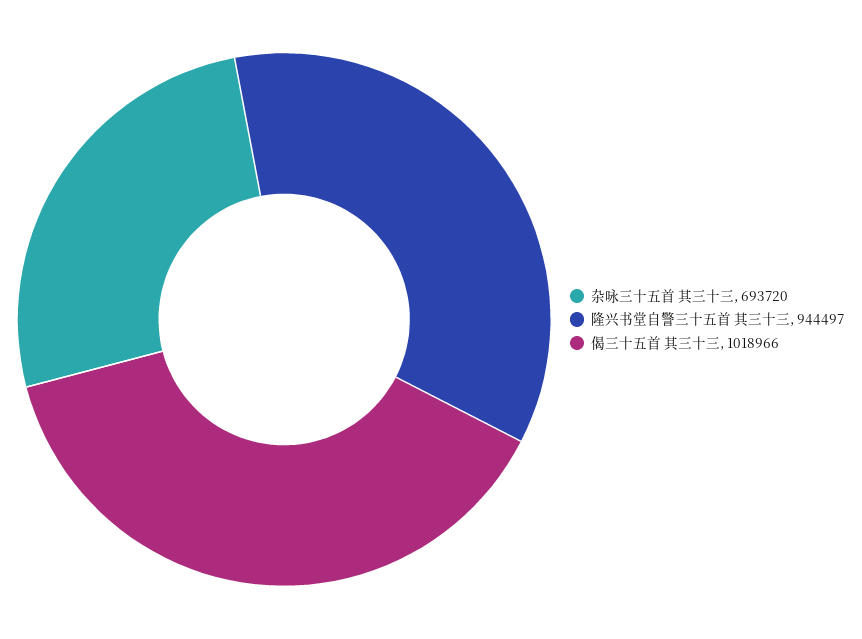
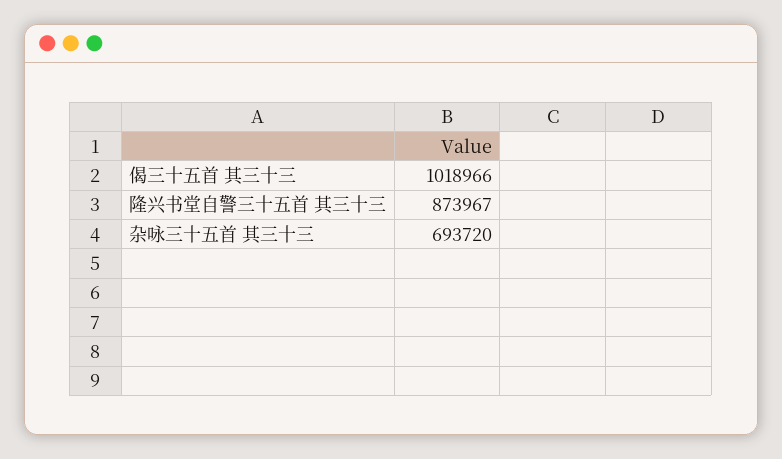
  {
    "杂咏三十五首 其三十三": 693720,
-   "隆兴书堂自警三十五首 其三十三": 944497,
+   "隆兴书堂自警三十五首 其三十三": 873967,
    "偈三十五首 其三十三": 1018966
  }

